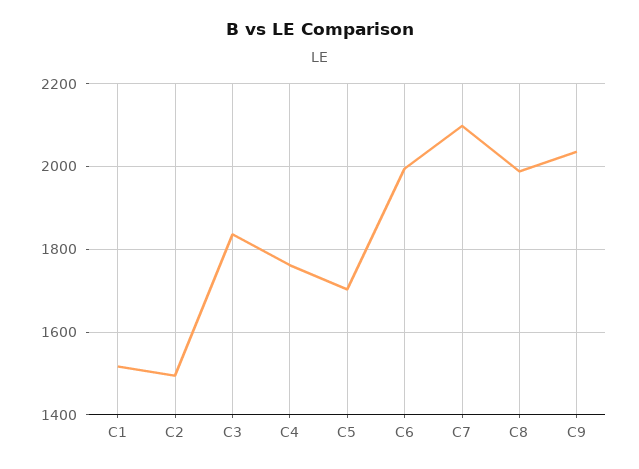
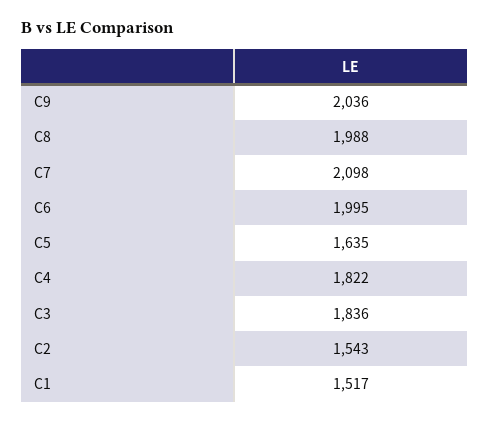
  {
    "C1": 1517,
-   "C2": 1500,
+   "C2": 1543,
    "C3": 1836,
-   "C4": 1760,
+   "C4": 1822,
-   "C5": 1700,
+   "C5": 1635,
    "C6": 1995,
    "C7": 2098,
    "C8": 1988,
    "C9": 2036
  }

